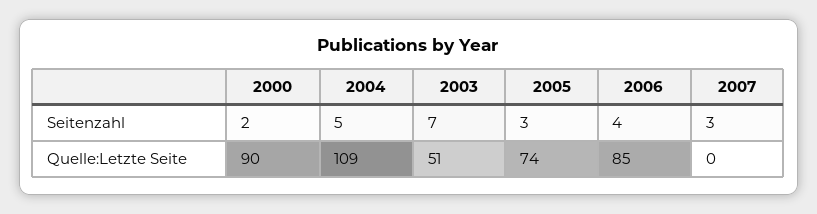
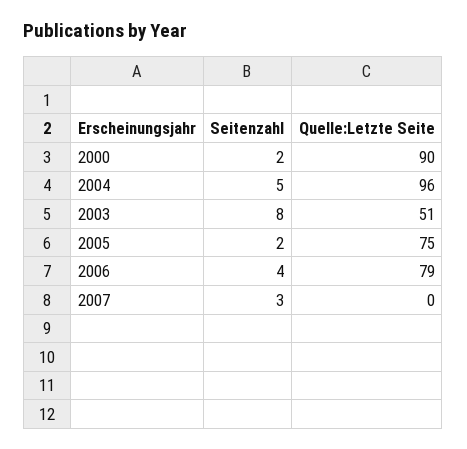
  {
    "2000": {
      "Seitenzahl": 2,
      "Quelle:Letzte Seite": 90
    },
    "2004": {
      "Seitenzahl": 5,
-     "Quelle:Letzte Seite": 109
+     "Quelle:Letzte Seite": 96
    },
    "2003": {
-     "Seitenzahl": 7,
+     "Seitenzahl": 8,
      "Quelle:Letzte Seite": 51
    },
    "2005": {
-     "Seitenzahl": 3,
+     "Seitenzahl": 2,
-     "Quelle:Letzte Seite": 74
+     "Quelle:Letzte Seite": 75
    },
    "2006": {
      "Seitenzahl": 4,
-     "Quelle:Letzte Seite": 85
+     "Quelle:Letzte Seite": 79
    },
    "2007": {
      "Seitenzahl": 3,
      "Quelle:Letzte Seite": 0
    }
  }

